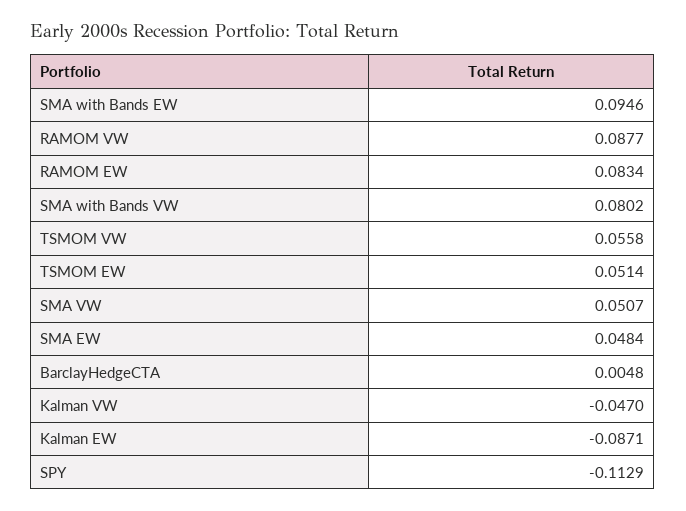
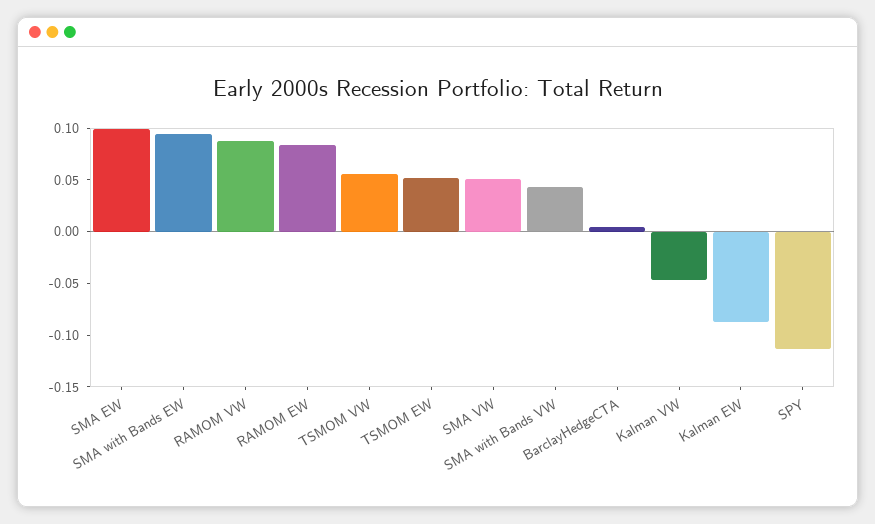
  {
    "SMA with Bands EW": 0.0946,
    "RAMOM VW": 0.0877,
    "RAMOM EW": 0.0834,
-   "SMA with Bands VW": 0.0802,
+   "SMA with Bands VW": 0.04,
    "TSMOM VW": 0.0558,
    "TSMOM EW": 0.0514,
    "SMA VW": 0.0507,
-   "SMA EW": 0.0484,
+   "SMA EW": 0.1,
    "BarclayHedgeCTA": 0.0048,
    "Kalman VW": -0.047,
    "Kalman EW": -0.0871,
    "SPY": -0.1129
  }

